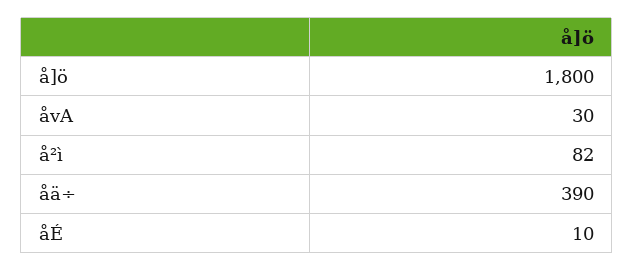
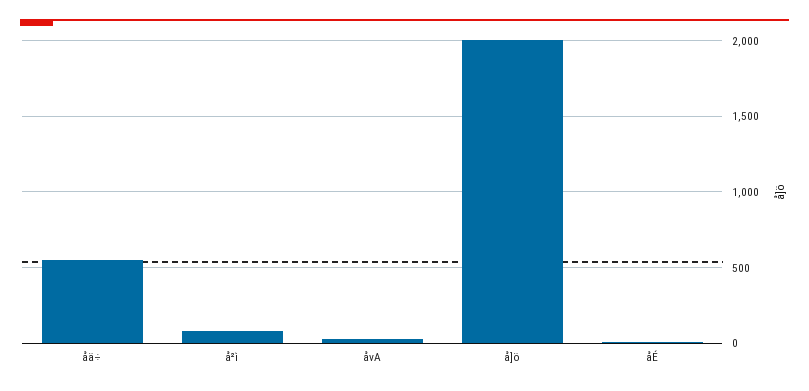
  {
-   "å]ö": 1800,
+   "å]ö": 2000,
    "åvA": 30,
    "å²ì": 82,
-   "åä÷": 390,
+   "åä÷": 550,
    "åÉ": 10
  }

